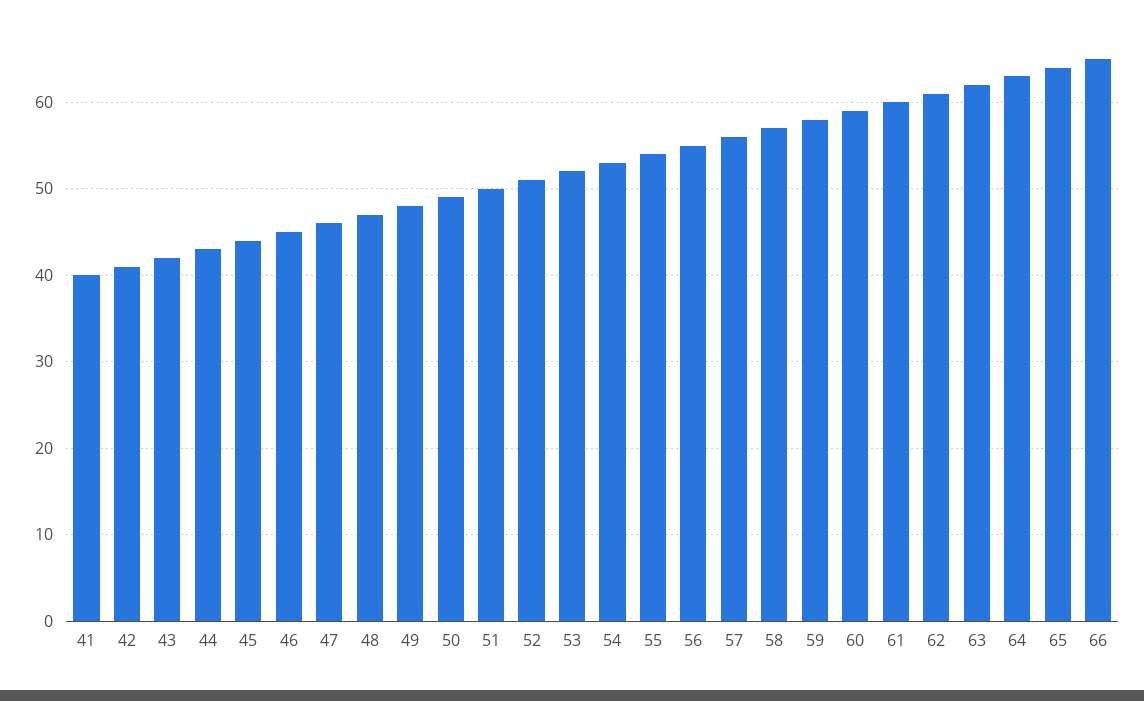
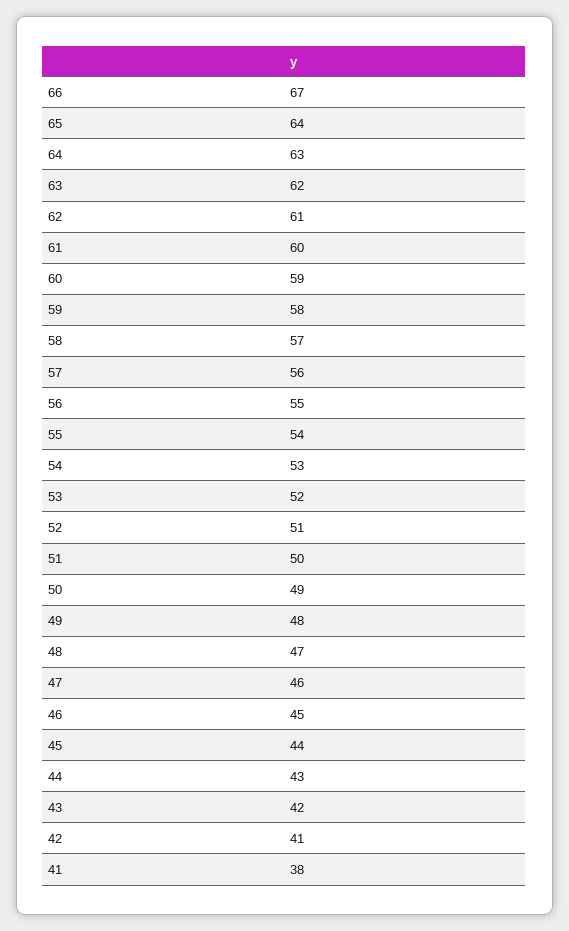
  {
-   "41": 40,
+   "41": 38,
    "42": 41,
    "43": 42,
    "44": 43,
    "45": 44,
    "46": 45,
    "47": 46,
    "48": 47,
    "49": 48,
    "50": 49,
    "51": 50,
    "52": 51,
    "53": 52,
    "54": 53,
    "55": 54,
    "56": 55,
    "57": 56,
    "58": 57,
    "59": 58,
    "60": 59,
    "61": 60,
    "62": 61,
    "63": 62,
    "64": 63,
    "65": 64,
-   "66": 65
+   "66": 67
  }

